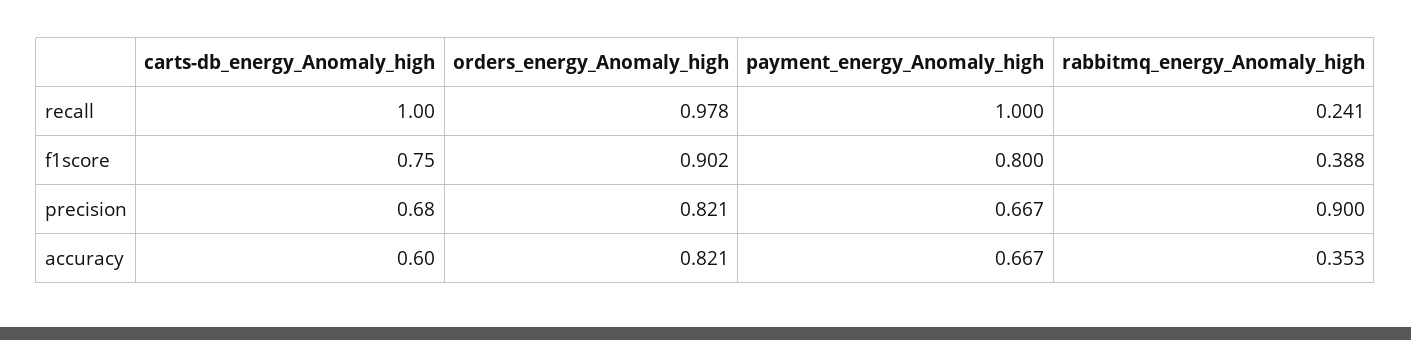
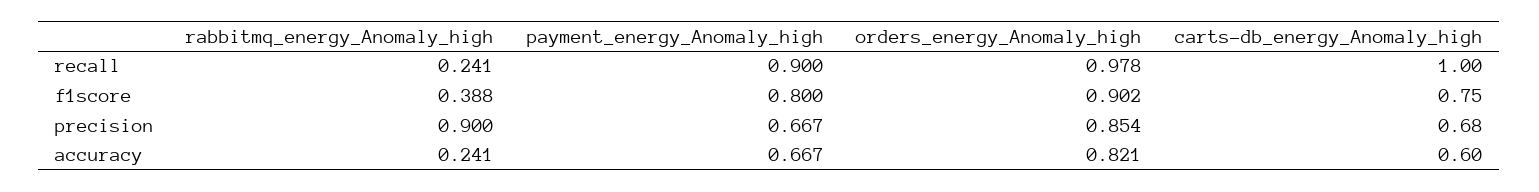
  {
    "carts-db_energy_Anomaly_high": {
      "recall": 1,
      "f1score": 0.75,
      "precision": 0.68,
      "accuracy": 0.6
    },
    "orders_energy_Anomaly_high": {
      "recall": 0.978,
      "f1score": 0.902,
-     "precision": 0.821,
+     "precision": 0.854,
      "accuracy": 0.821
    },
    "payment_energy_Anomaly_high": {
-     "recall": 1,
+     "recall": 0.9,
      "f1score": 0.8,
      "precision": 0.667,
      "accuracy": 0.667
    },
    "rabbitmq_energy_Anomaly_high": {
      "recall": 0.241,
      "f1score": 0.388,
      "precision": 0.9,
-     "accuracy": 0.353
+     "accuracy": 0.241
    }
  }

